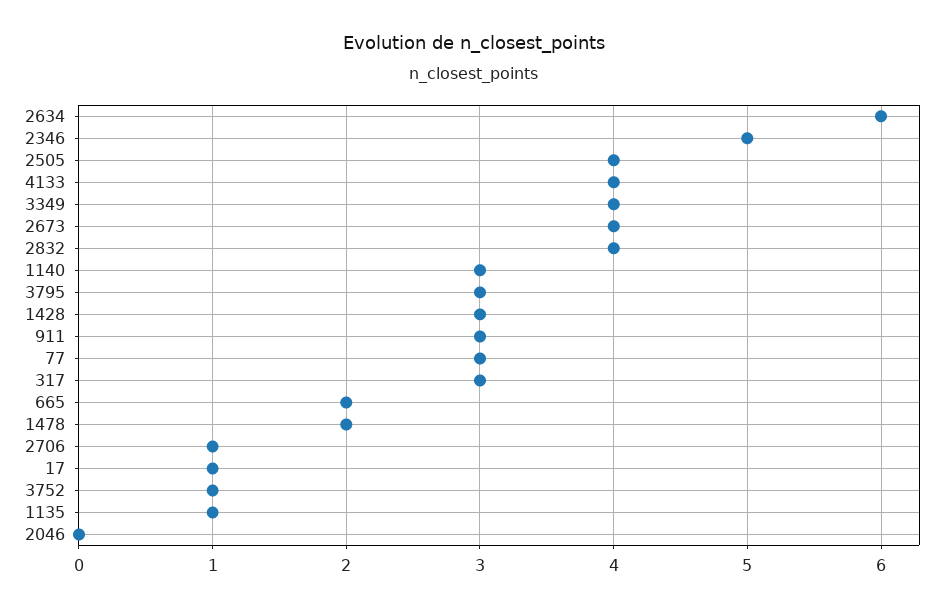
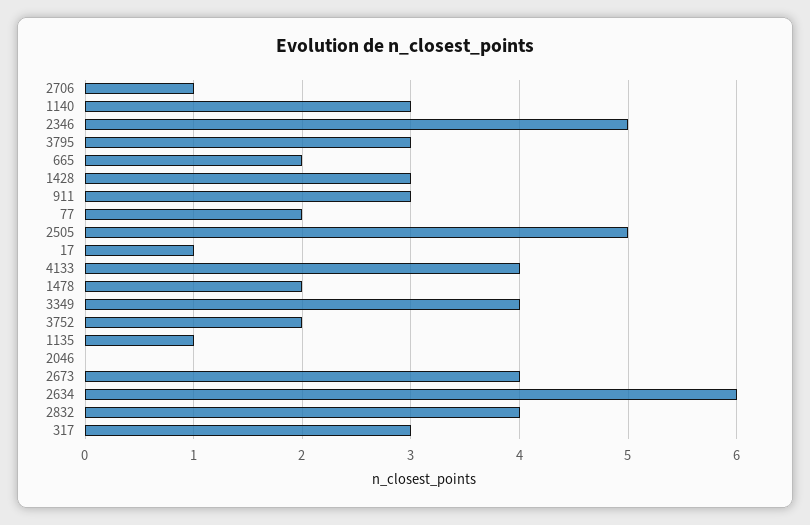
  {
    "2634": 6,
    "2346": 5,
-   "2505": 4,
+   "2505": 5,
    "4133": 4,
    "3349": 4,
    "2673": 4,
    "2832": 4,
    "1140": 3,
    "3795": 3,
    "1428": 3,
    "911": 3,
-   "77": 3,
+   "77": 2,
    "317": 3,
    "665": 2,
    "1478": 2,
    "2706": 1,
    "17": 1,
-   "3752": 1,
+   "3752": 2,
    "1135": 1,
    "2046": 0
  }

